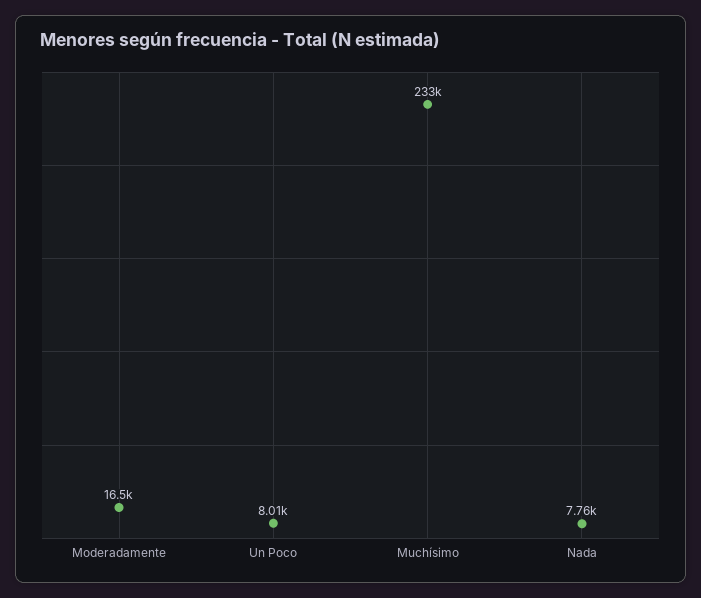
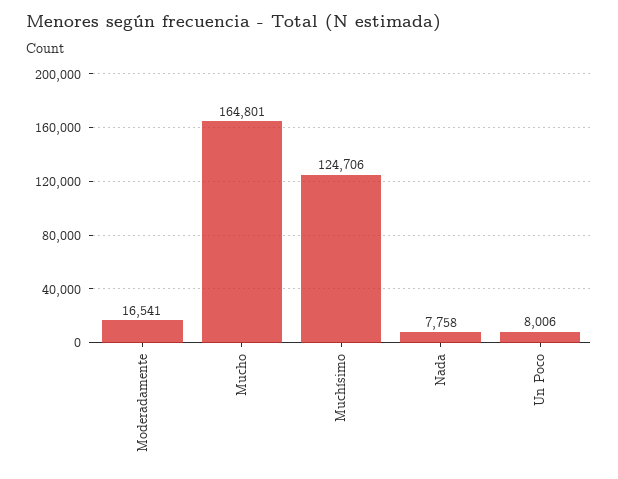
  {
    "Moderadamente": 16541,
    "Un Poco": 8006,
-   "Muchísimo": 233000,
+   "Muchísimo": 124706,
-   "Nada": 7758
+   "Nada": 7758,
+   "Mucho": 164801
  }

